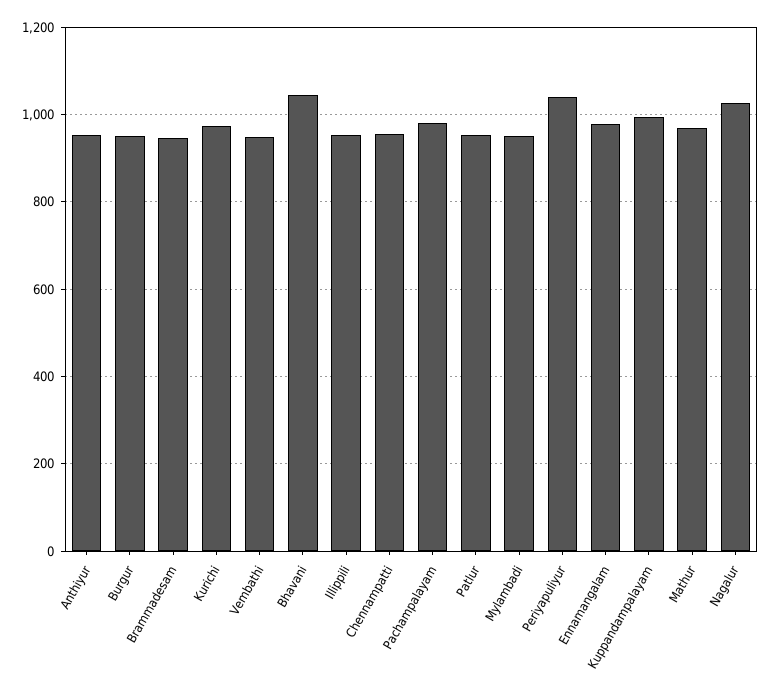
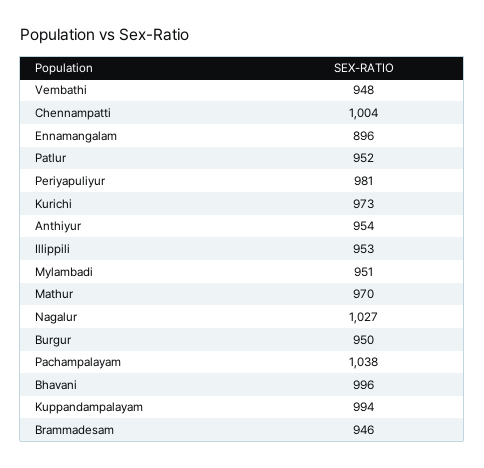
  {
    "Anthiyur": 954,
    "Burgur": 950,
    "Brammadesam": 946,
    "Kurichi": 973,
    "Vembathi": 948,
-   "Bhavani": 1040,
+   "Bhavani": 996,
    "Illippili": 953,
-   "Chennampatti": 960,
+   "Chennampatti": 1004,
-   "Pachampalayam": 980,
+   "Pachampalayam": 1038,
    "Patlur": 952,
    "Mylambadi": 951,
-   "Periyapuliyur": 1040,
+   "Periyapuliyur": 981,
-   "Ennamangalam": 980,
+   "Ennamangalam": 896,
    "Kuppandampalayam": 994,
    "Mathur": 970,
    "Nagalur": 1027
  }

